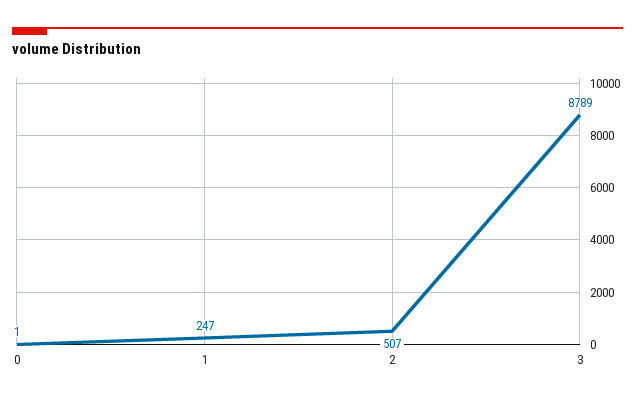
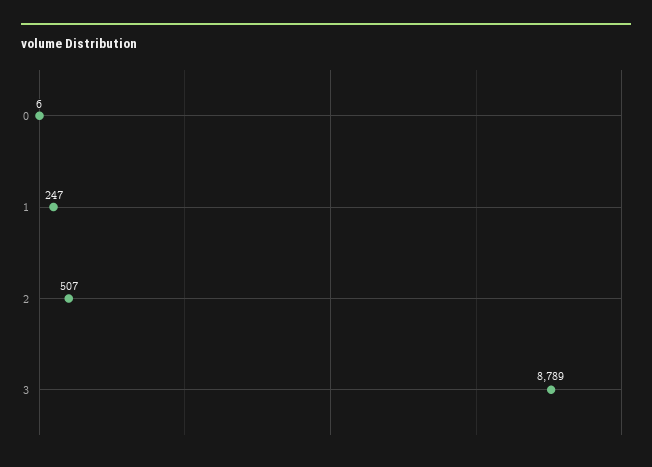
  {
-   "0": 1,
+   "0": 6,
    "1": 247,
    "2": 507,
    "3": 8789
  }

